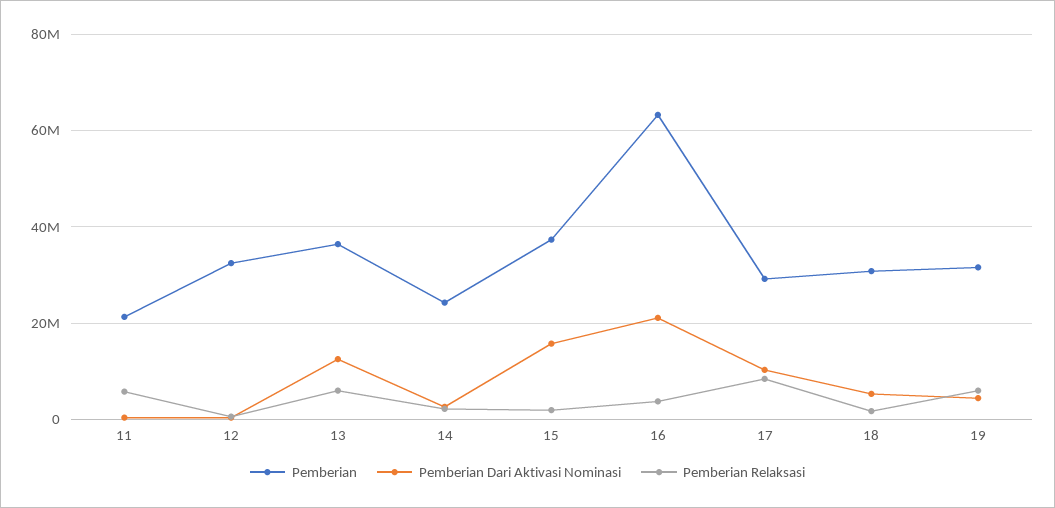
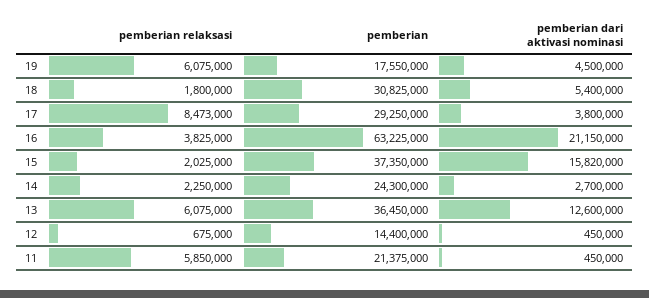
  {
    "Pemberian": {
      "11": 21375000,
-     "12": 32000000,
+     "12": 14400000,
      "13": 36450000,
      "14": 24300000,
      "15": 37350000,
      "16": 63225000,
      "17": 29250000,
      "18": 30825000,
-     "19": 32000000
+     "19": 17550000
    },
    "Pemberian Dari Aktivasi Nominasi": {
      "11": 450000,
      "12": 450000,
      "13": 12600000,
      "14": 2700000,
      "15": 15820000,
      "16": 21150000,
-     "17": 10000000,
+     "17": 3800000,
      "18": 5400000,
      "19": 4500000
    },
    "Pemberian Relaksasi": {
      "11": 5850000,
      "12": 675000,
      "13": 6075000,
      "14": 2250000,
      "15": 2025000,
      "16": 3825000,
      "17": 8473000,
      "18": 1800000,
      "19": 6075000
    }
  }

